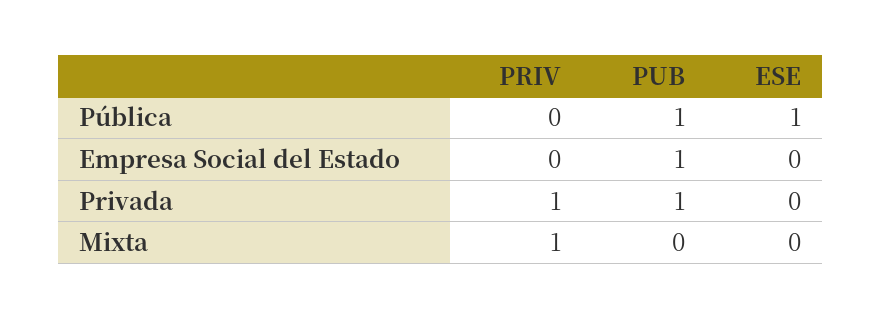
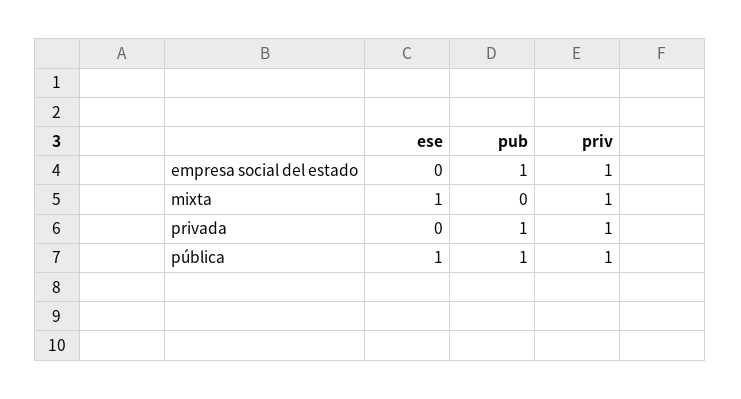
  {
    "PRIV": {
-     "Pública": 0,
+     "Pública": 1,
-     "Empresa Social del Estado": 0,
+     "Empresa Social del Estado": 1,
      "Privada": 1,
      "Mixta": 1
    },
    "PUB": {
      "Pública": 1,
      "Empresa Social del Estado": 1,
      "Privada": 1,
      "Mixta": 0
    },
    "ESE": {
      "Pública": 1,
      "Empresa Social del Estado": 0,
      "Privada": 0,
-     "Mixta": 0
+     "Mixta": 1
    }
  }

